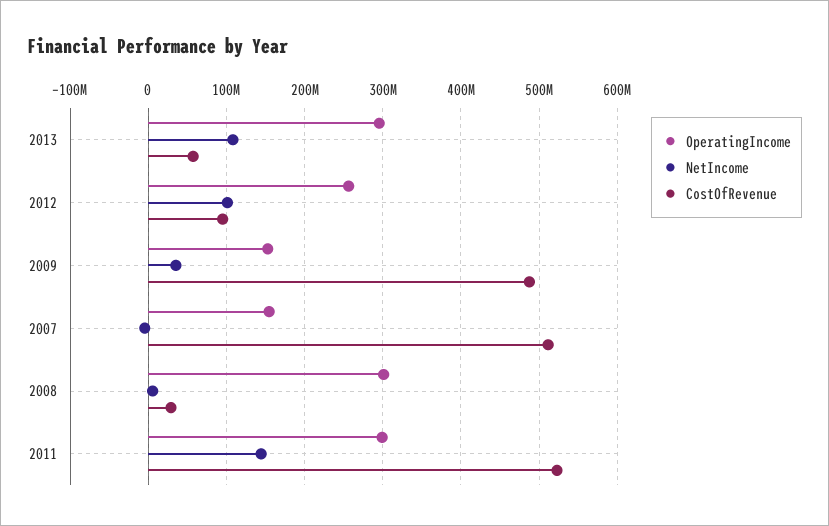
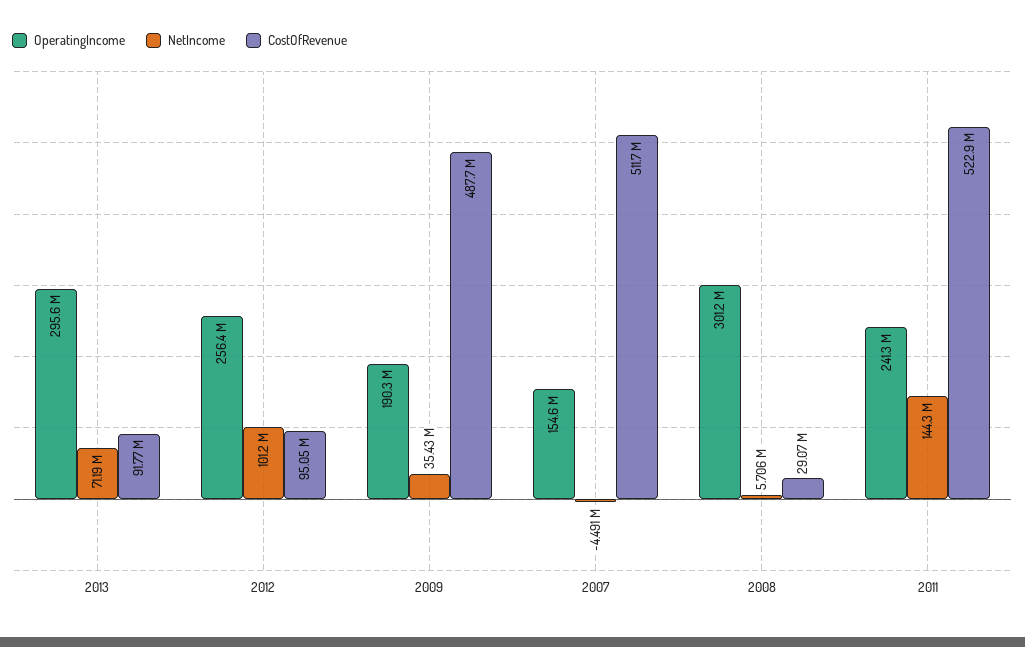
  {
    "OperatingIncome": {
      "2013": 295600000,
      "2012": 256400000,
-     "2009": 150000000,
+     "2009": 190300000,
      "2007": 154600000,
      "2008": 301200000,
-     "2011": 300000000
+     "2011": 241300000
    },
    "NetIncome": {
-     "2013": 110000000,
+     "2013": 71190000,
      "2012": 101200000,
      "2009": 35430000,
      "2007": -4491000,
      "2008": 5706000,
      "2011": 144300000
    },
    "CostOfRevenue": {
-     "2013": 60000000,
+     "2013": 91770000,
      "2012": 95050000,
      "2009": 487700000,
      "2007": 511700000,
      "2008": 29070000,
      "2011": 522900000
    }
  }

